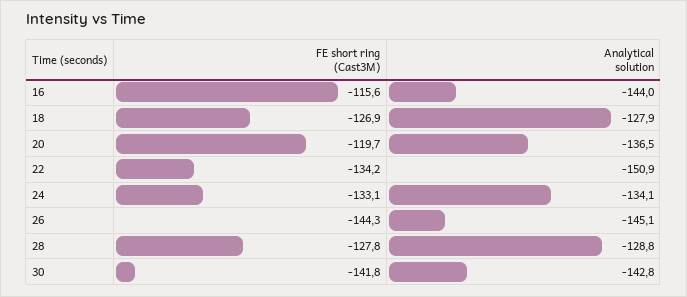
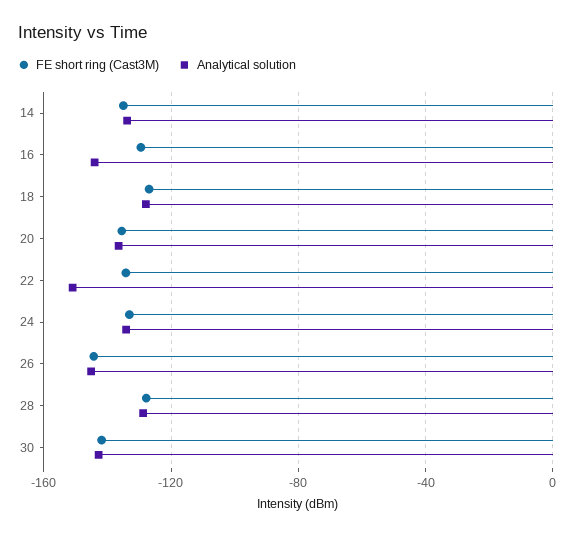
  {
    "FE short ring (Cast3M)": {
-     "16": -115.6,
+     "16": -130,
      "18": -126.9,
-     "20": -119.7,
+     "20": -135,
      "22": -134.2,
      "24": -133.1,
      "26": -144.3,
      "28": -127.8,
-     "30": -141.8
+     "30": -141.8,
+     "14": -135
    },
    "Analytical solution": {
      "16": -144,
      "18": -127.9,
      "20": -136.5,
      "22": -150.9,
      "24": -134.1,
      "26": -145.1,
      "28": -128.8,
-     "30": -142.8
+     "30": -142.8,
+     "14": -135
    }
  }

